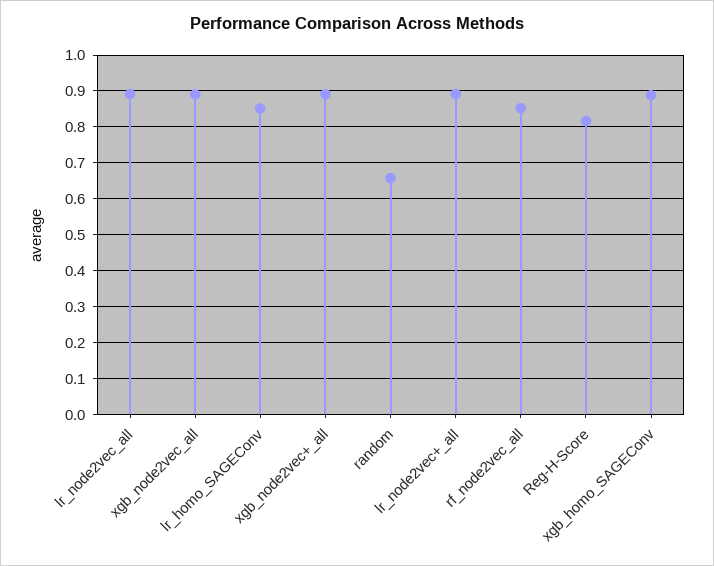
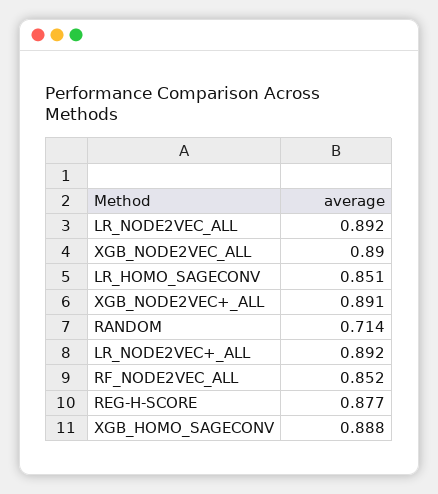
  {
    "lr_node2vec_all": 0.892,
    "xgb_node2vec_all": 0.89,
    "lr_homo_SAGEConv": 0.851,
    "xgb_node2vec+_all": 0.891,
-   "random": 0.66,
+   "random": 0.714,
    "lr_node2vec+_all": 0.892,
    "rf_node2vec_all": 0.852,
-   "Reg-H-Score": 0.82,
+   "Reg-H-Score": 0.877,
    "xgb_homo_SAGEConv": 0.888
  }

